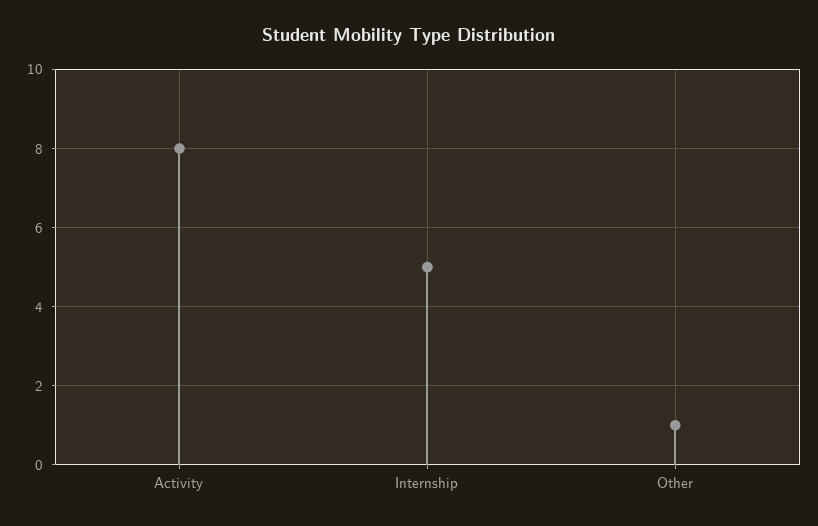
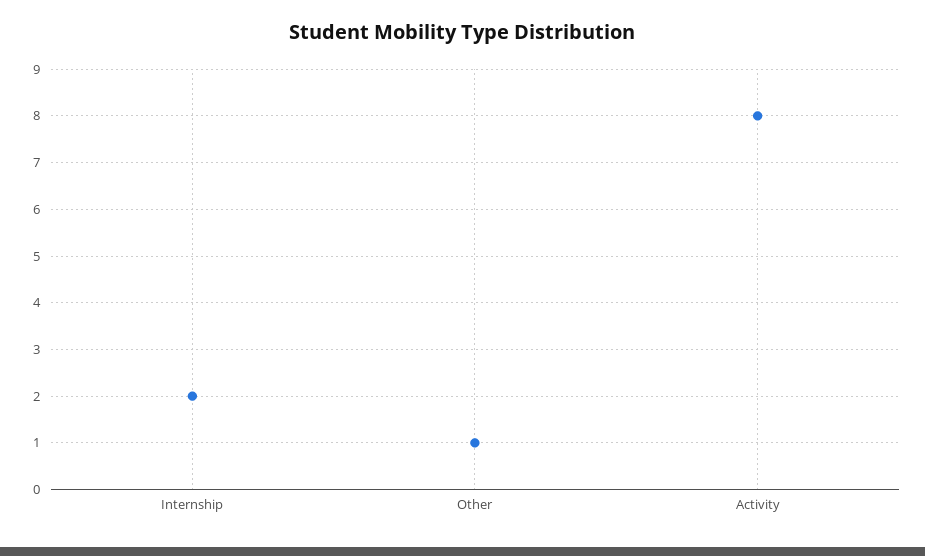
  {
    "Activity": 8,
-   "Internship": 5,
+   "Internship": 2,
    "Other": 1
  }

